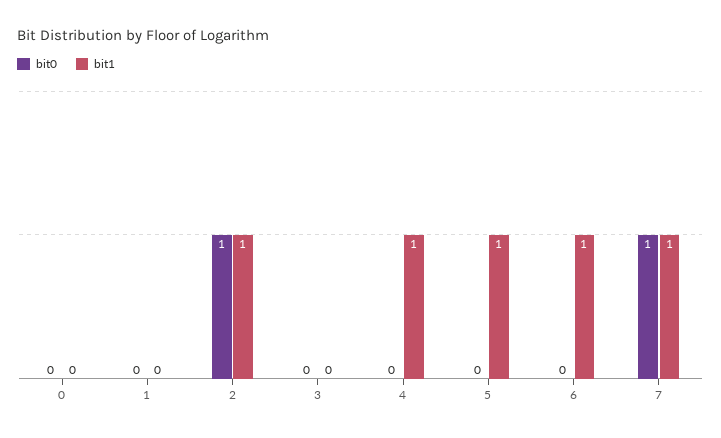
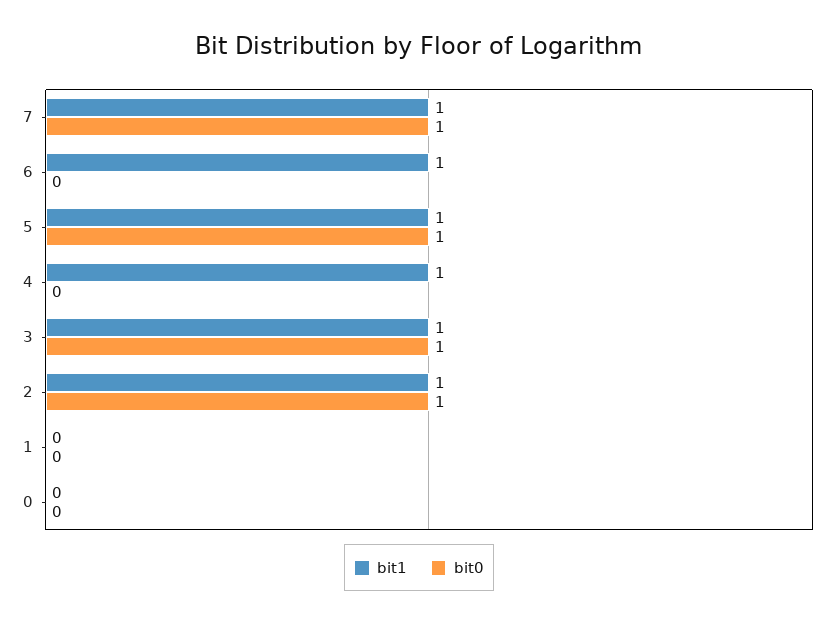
  {
    "bit0": {
      "0": 0,
      "1": 0,
      "2": 1,
-     "3": 0,
+     "3": 1,
      "4": 0,
-     "5": 0,
+     "5": 1,
      "6": 0,
      "7": 1
    },
    "bit1": {
      "0": 0,
      "1": 0,
      "2": 1,
-     "3": 0,
+     "3": 1,
      "4": 1,
      "5": 1,
      "6": 1,
      "7": 1
    }
  }

